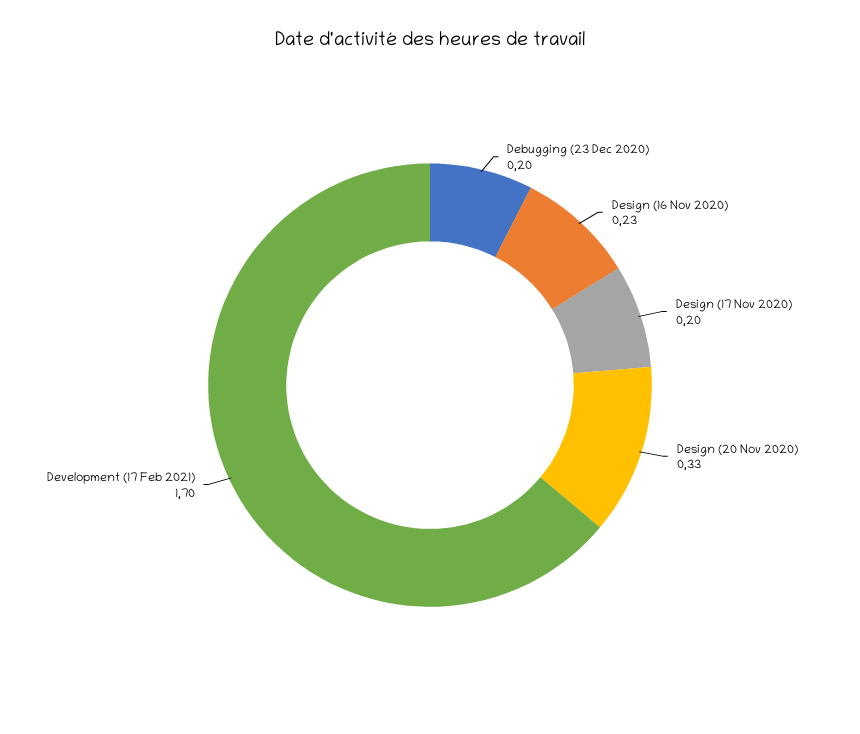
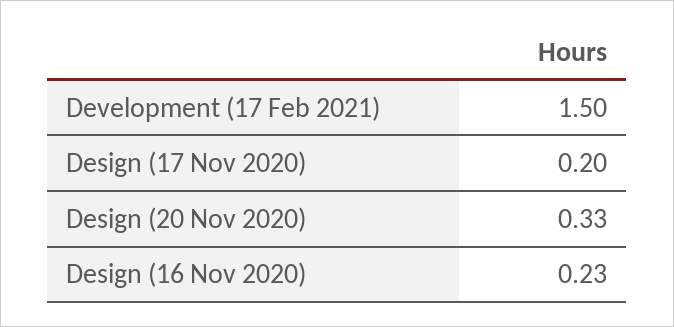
  {
-   "Debugging (23 Dec 2020)": 0.2,
    "Design (16 Nov 2020)": 0.23,
    "Design (17 Nov 2020)": 0.2,
    "Design (20 Nov 2020)": 0.33,
-   "Development (17 Feb 2021)": 1.7
+   "Development (17 Feb 2021)": 1.5
  }

